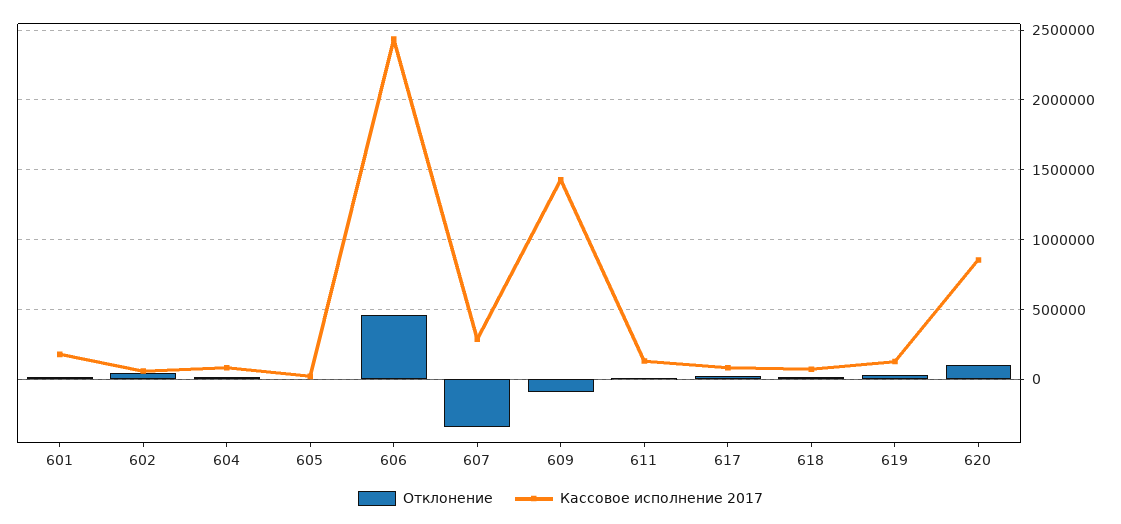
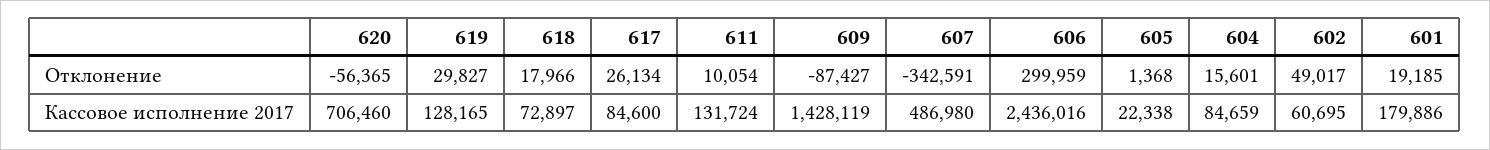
  {
    "Отклонение": {
      "601": 19185,
      "602": 49017,
      "604": 15601,
      "605": 1368,
-     "606": 450000,
+     "606": 299959,
      "607": -342591,
      "609": -87427,
      "611": 10054,
      "617": 26134,
      "618": 17966,
      "619": 29827,
-     "620": 100000
+     "620": -56365
    },
    "Кассовое исполнение 2017": {
      "601": 179886,
      "602": 60695,
      "604": 84659,
      "605": 22338,
      "606": 2436016,
-     "607": 300000,
+     "607": 486980,
      "609": 1428119,
      "611": 131724,
      "617": 84600,
      "618": 72897,
      "619": 128165,
-     "620": 850000
+     "620": 706460
    }
  }

